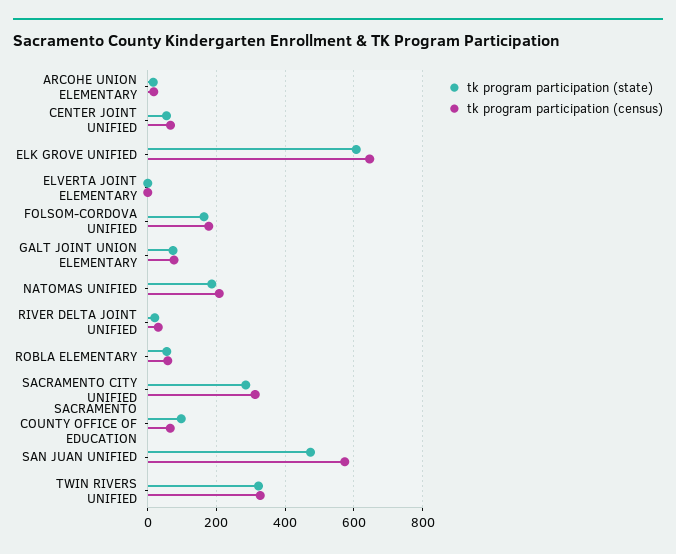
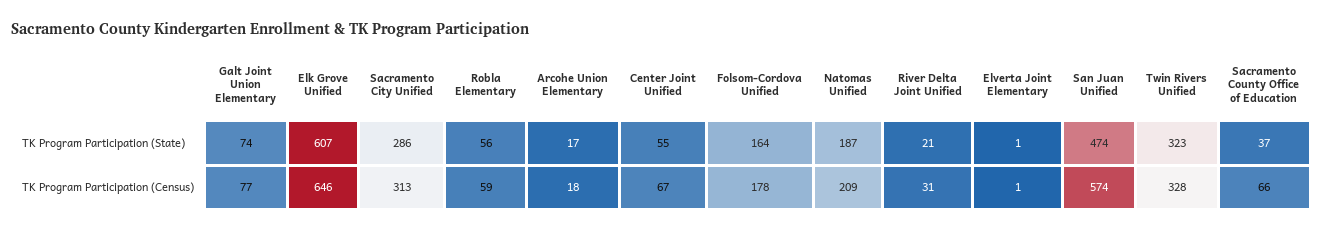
  {
    "tk program participation (state)": {
      "ARCOHE UNION ELEMENTARY": 17,
      "CENTER JOINT UNIFIED": 55,
      "ELK GROVE UNIFIED": 607,
      "ELVERTA JOINT ELEMENTARY": 1,
      "FOLSOM-CORDOVA UNIFIED": 164,
      "GALT JOINT UNION ELEMENTARY": 74,
      "NATOMAS UNIFIED": 187,
      "RIVER DELTA JOINT UNIFIED": 21,
      "ROBLA ELEMENTARY": 56,
      "SACRAMENTO CITY UNIFIED": 286,
-     "SACRAMENTO COUNTY OFFICE OF EDUCATION": 100,
+     "SACRAMENTO COUNTY OFFICE OF EDUCATION": 37,
      "SAN JUAN UNIFIED": 474,
      "TWIN RIVERS UNIFIED": 323
    },
    "tk program participation (census)": {
      "ARCOHE UNION ELEMENTARY": 18,
      "CENTER JOINT UNIFIED": 67,
      "ELK GROVE UNIFIED": 646,
      "ELVERTA JOINT ELEMENTARY": 1,
      "FOLSOM-CORDOVA UNIFIED": 178,
      "GALT JOINT UNION ELEMENTARY": 77,
      "NATOMAS UNIFIED": 209,
      "RIVER DELTA JOINT UNIFIED": 31,
      "ROBLA ELEMENTARY": 59,
      "SACRAMENTO CITY UNIFIED": 313,
      "SACRAMENTO COUNTY OFFICE OF EDUCATION": 66,
      "SAN JUAN UNIFIED": 574,
      "TWIN RIVERS UNIFIED": 328
    }
  }

